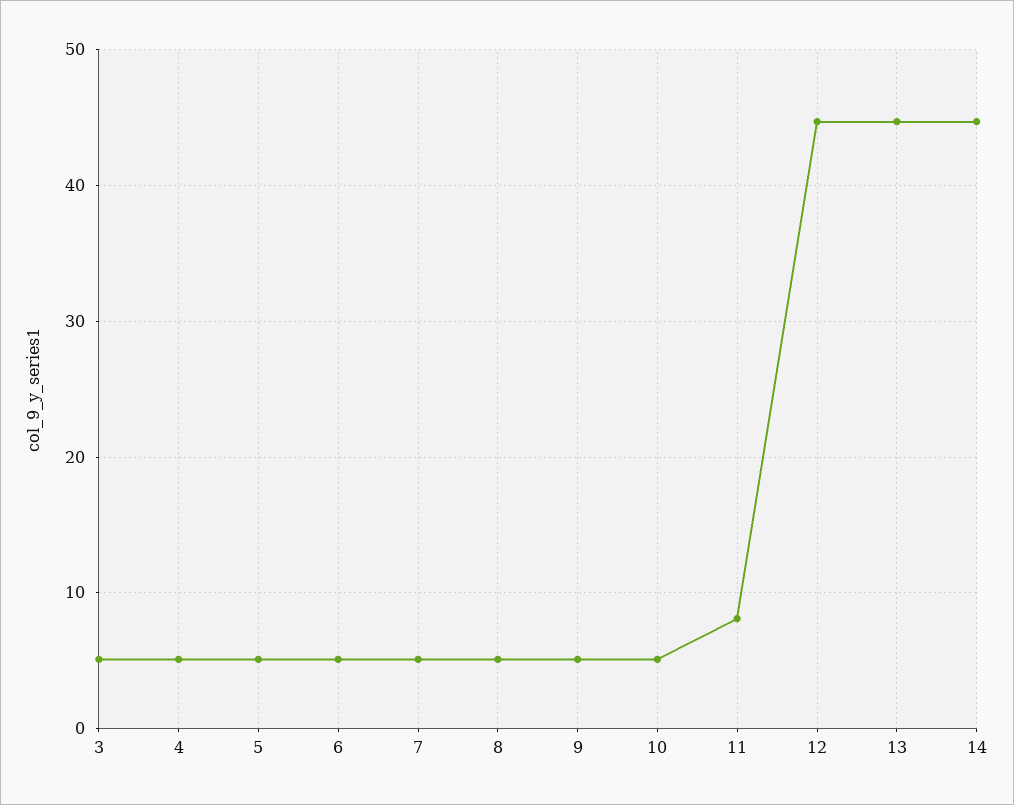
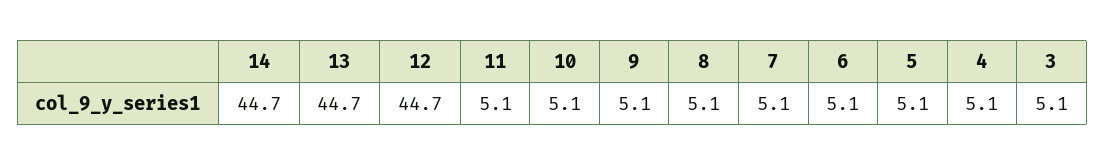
  {
    "3": 5.1,
    "4": 5.1,
    "5": 5.1,
    "6": 5.1,
    "7": 5.1,
    "8": 5.1,
    "9": 5.1,
    "10": 5.1,
-   "11": 8,
+   "11": 5.1,
    "12": 44.7,
    "13": 44.7,
    "14": 44.7
  }

